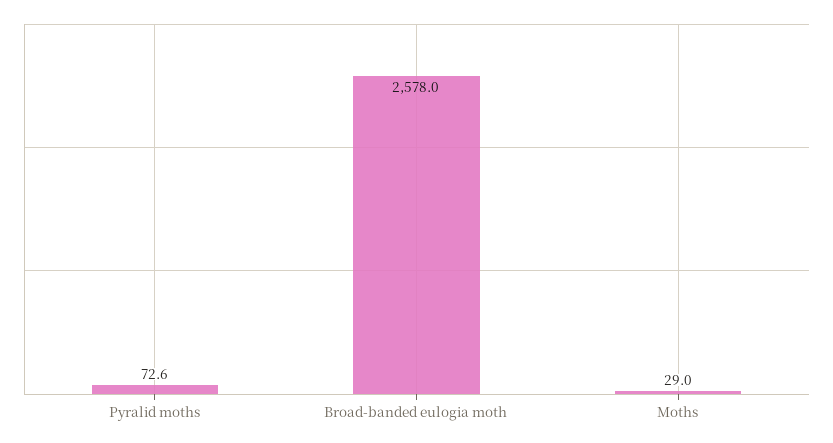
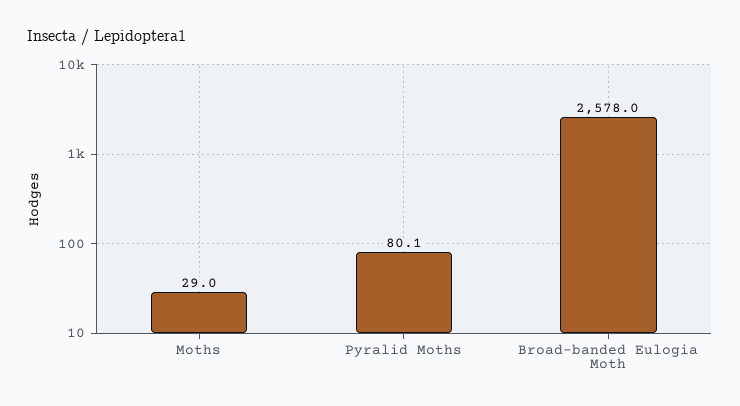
  {
-   "Pyralid moths": 72.6,
+   "Pyralid moths": 80.1,
    "Broad-banded eulogia moth": 2578,
    "Moths": 29
  }

